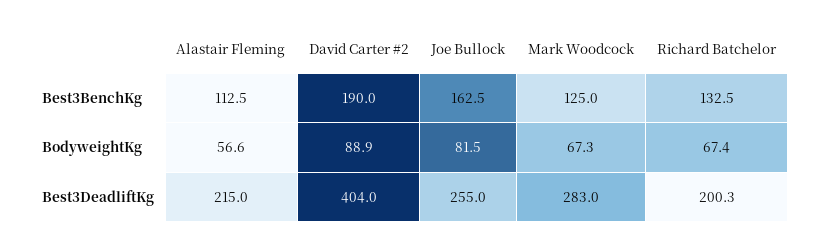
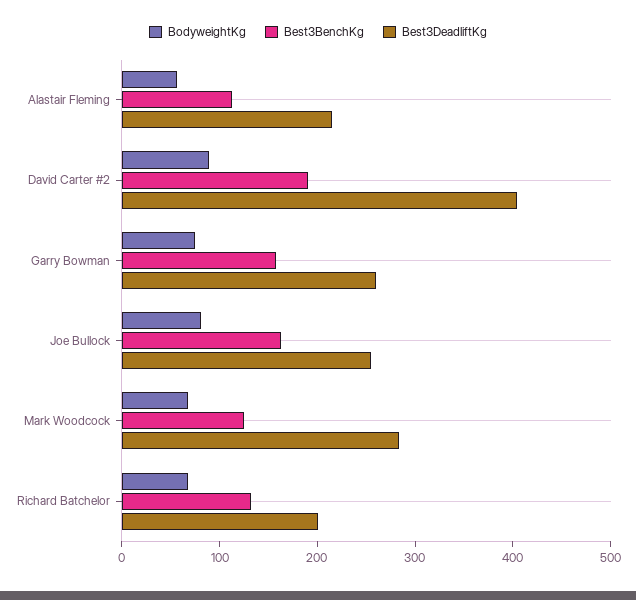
  {
    "Best3BenchKg": {
      "Alastair Fleming": 112.5,
      "David Carter #2": 190,
      "Joe Bullock": 162.5,
      "Mark Woodcock": 125,
-     "Richard Batchelor": 132.5
+     "Richard Batchelor": 132.5,
+     "Garry Bowman": 160
    },
    "BodyweightKg": {
      "Alastair Fleming": 56.6,
      "David Carter #2": 88.9,
      "Joe Bullock": 81.5,
      "Mark Woodcock": 67.3,
-     "Richard Batchelor": 67.4
+     "Richard Batchelor": 67.4,
+     "Garry Bowman": 80
    },
    "Best3DeadliftKg": {
      "Alastair Fleming": 215,
      "David Carter #2": 404,
      "Joe Bullock": 255,
      "Mark Woodcock": 283,
-     "Richard Batchelor": 200.3
+     "Richard Batchelor": 200.3,
+     "Garry Bowman": 260
    }
  }

